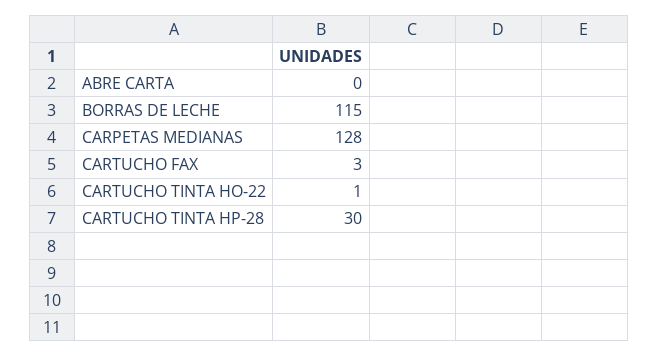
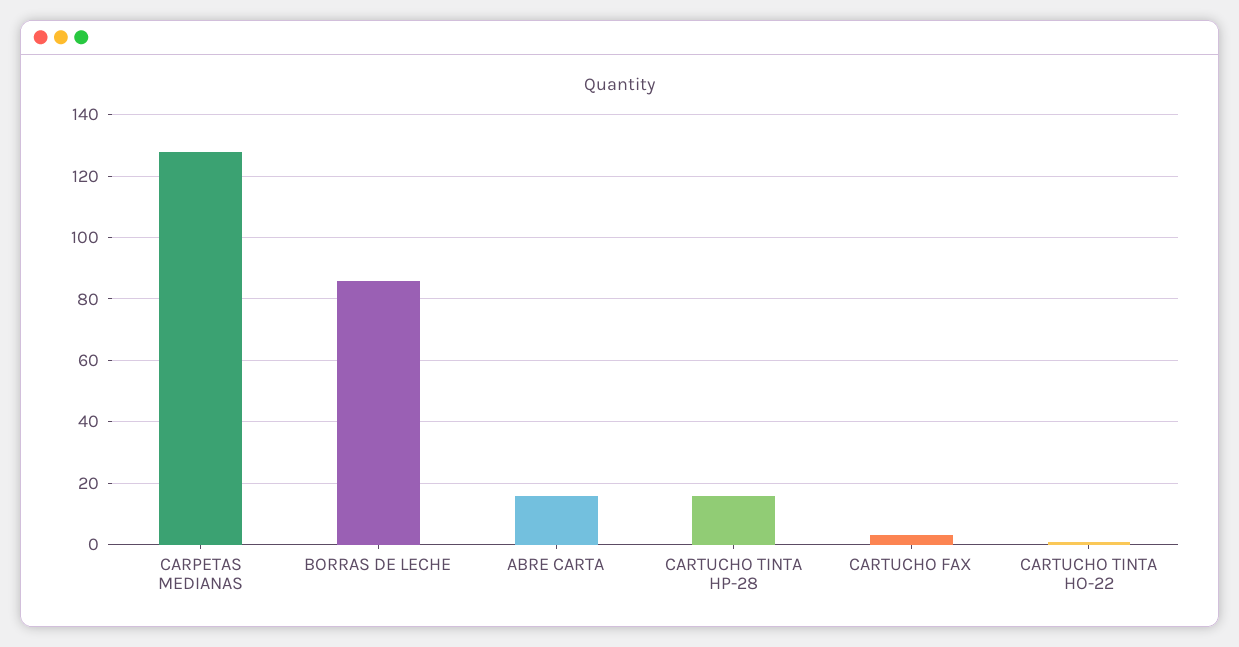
  {
-   "ABRE CARTA": 0,
+   "ABRE CARTA": 15,
-   "BORRAS DE LECHE": 115,
+   "BORRAS DE LECHE": 85,
    "CARPETAS MEDIANAS": 128,
    "CARTUCHO FAX": 3,
    "CARTUCHO TINTA HO-22": 1,
-   "CARTUCHO TINTA HP-28": 30
+   "CARTUCHO TINTA HP-28": 15
  }

